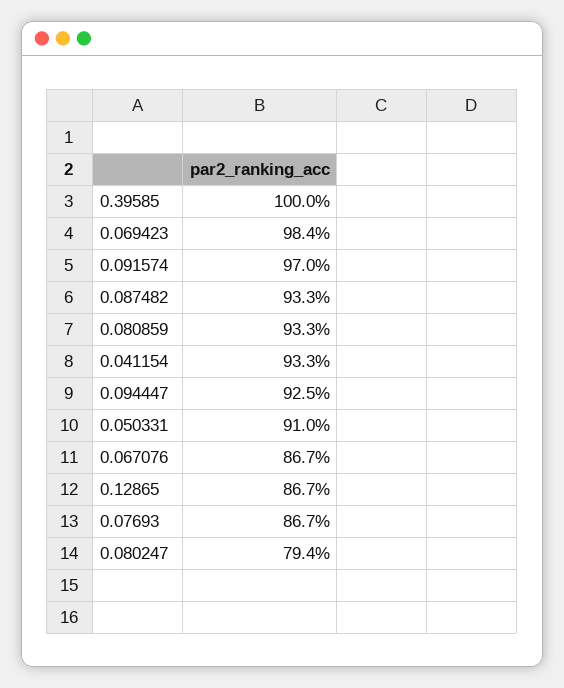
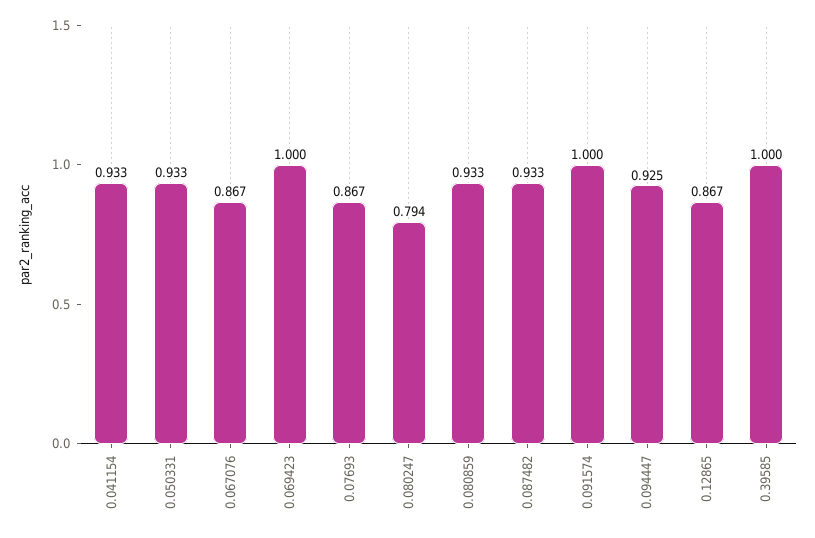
  {
    "0.39585": 1,
-   "0.069423": 0.984,
+   "0.069423": 1,
-   "0.091574": 0.97,
+   "0.091574": 1,
    "0.087482": 0.933,
    "0.080859": 0.933,
    "0.041154": 0.933,
    "0.094447": 0.925,
-   "0.050331": 0.91,
+   "0.050331": 0.933,
    "0.067076": 0.867,
    "0.12865": 0.867,
    "0.07693": 0.867,
    "0.080247": 0.794
  }

